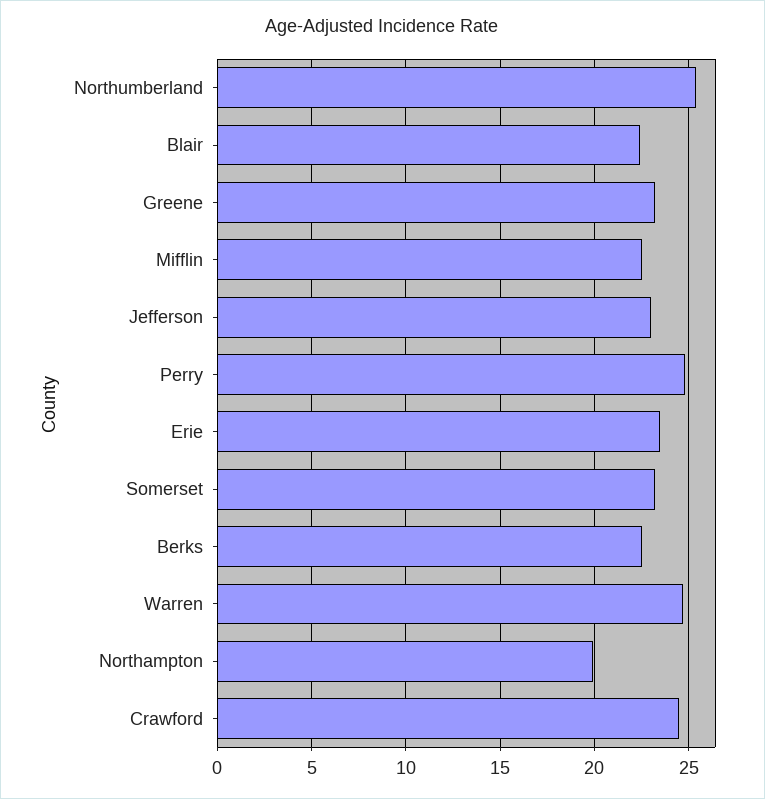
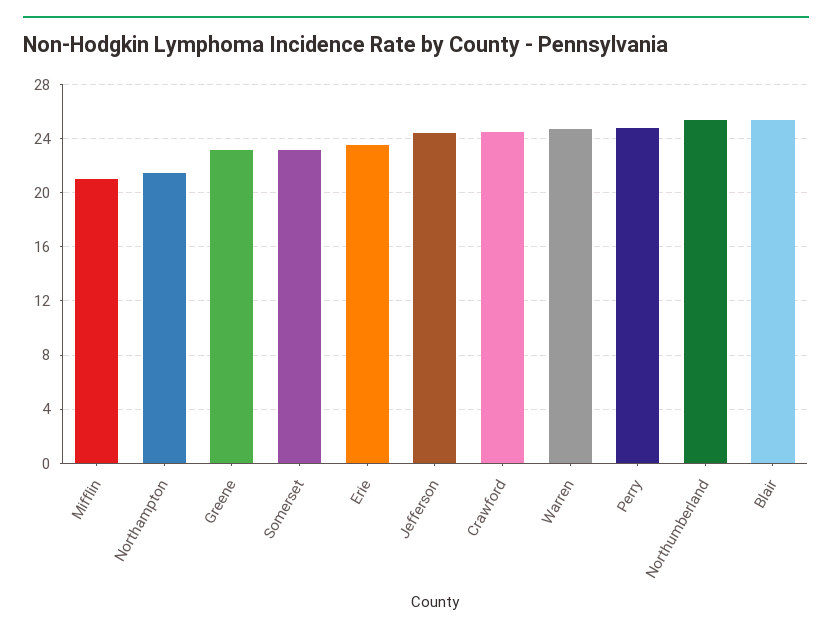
  {
    "Northumberland": 25.5,
-   "Blair": 22.5,
+   "Blair": 25.5,
    "Greene": 23,
-   "Mifflin": 22.5,
+   "Mifflin": 21,
-   "Jefferson": 23,
+   "Jefferson": 24.5,
    "Perry": 25,
    "Erie": 23.5,
    "Somerset": 23,
-   "Berks": 22.5,
    "Warren": 24.5,
-   "Northampton": 20,
+   "Northampton": 21.5,
    "Crawford": 24.5
  }

